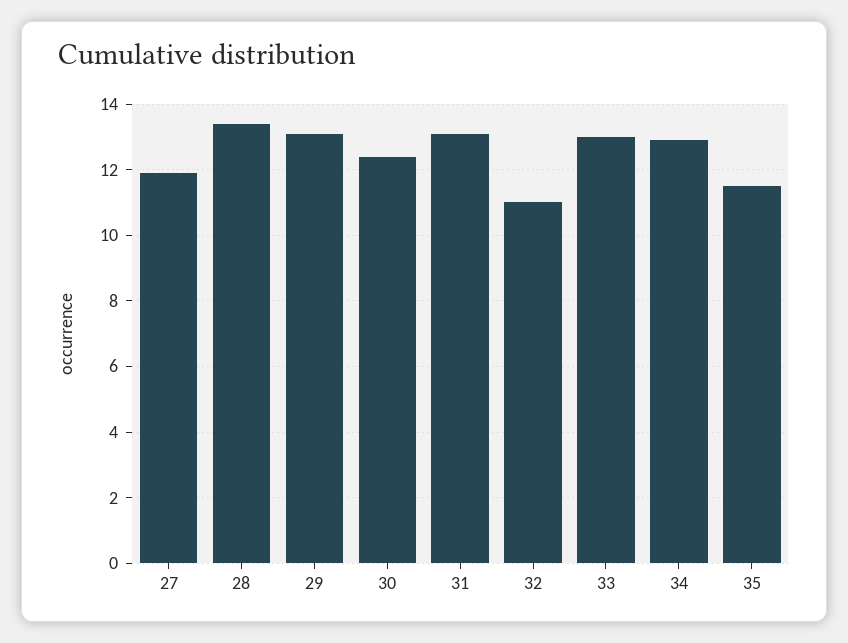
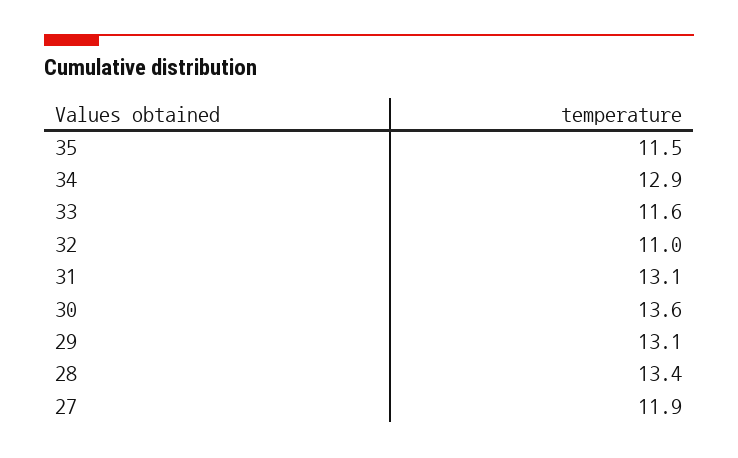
  {
    "27": 11.9,
    "28": 13.4,
    "29": 13.1,
-   "30": 12.5,
+   "30": 13.6,
    "31": 13.1,
    "32": 11,
-   "33": 13,
+   "33": 11.6,
    "34": 12.9,
    "35": 11.5
  }

